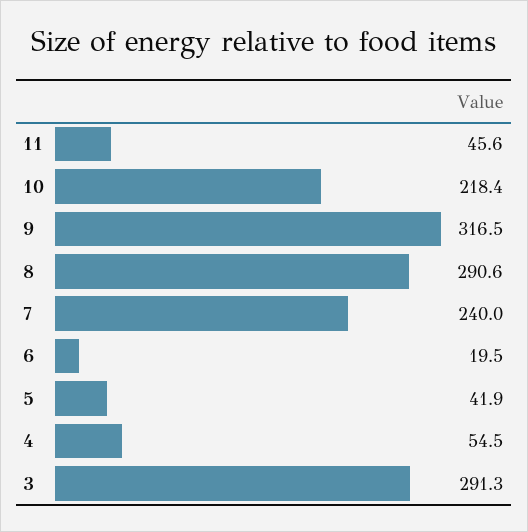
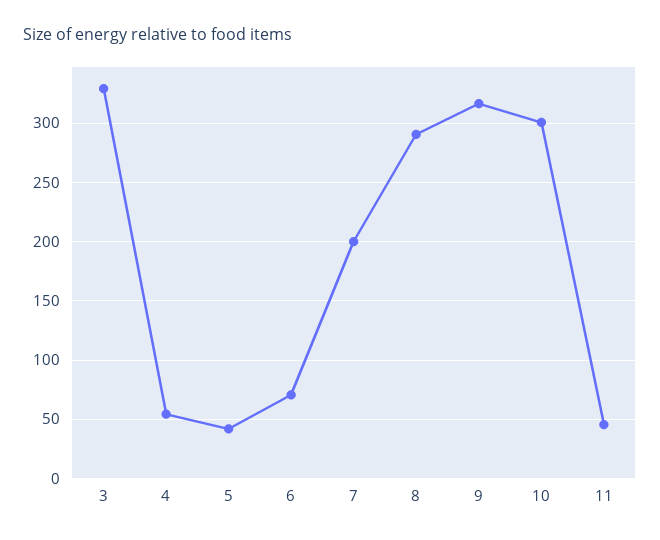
  {
    "11": 45.6,
-   "10": 218.4,
+   "10": 300,
    "9": 316.5,
    "8": 290.6,
-   "7": 240,
+   "7": 200,
-   "6": 19.5,
+   "6": 70,
    "5": 41.9,
    "4": 54.5,
-   "3": 291.3
+   "3": 330
  }

